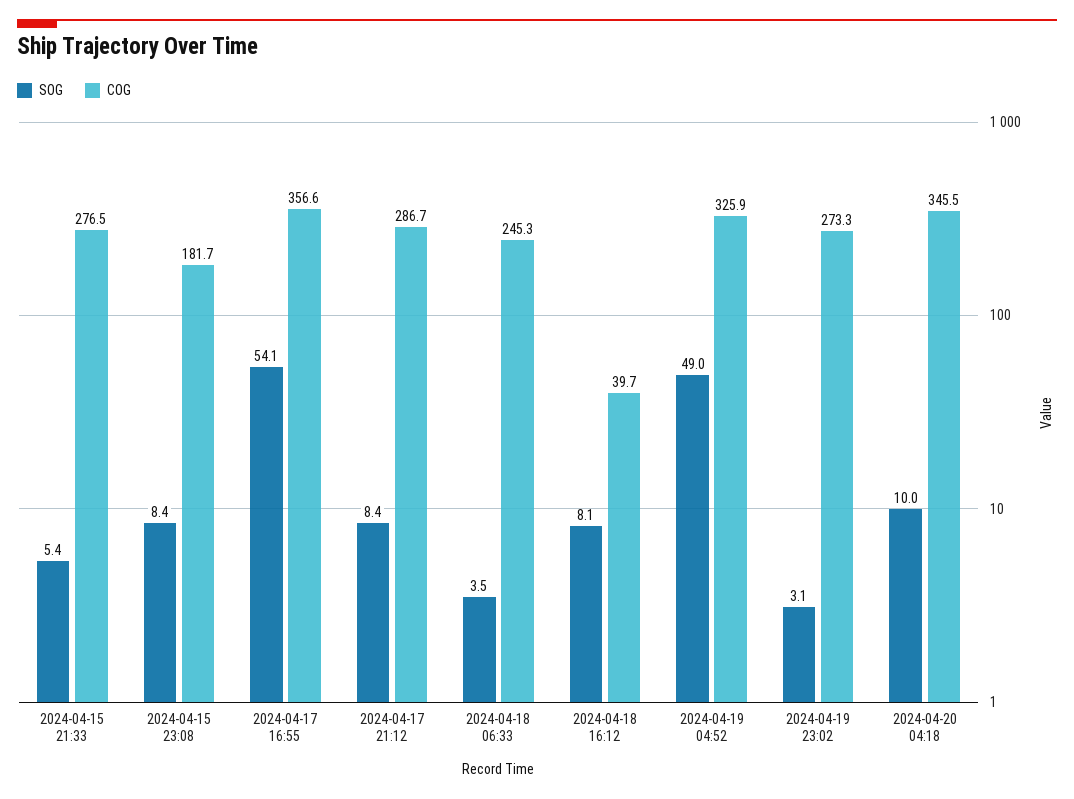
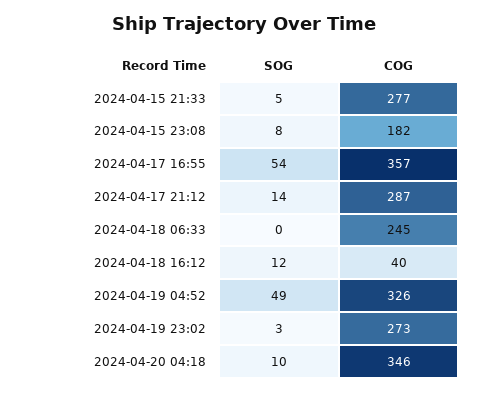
  {
    "SOG": {
      "2024-04-15 21:33": 5.4,
      "2024-04-15 23:08": 8.4,
      "2024-04-17 16:55": 54.1,
-     "2024-04-17 21:12": 8.4,
+     "2024-04-17 21:12": 14,
-     "2024-04-18 06:33": 3.5,
+     "2024-04-18 06:33": 0,
-     "2024-04-18 16:12": 8.1,
+     "2024-04-18 16:12": 12,
      "2024-04-19 04:52": 49,
      "2024-04-19 23:02": 3.1,
      "2024-04-20 04:18": 10
    },
    "COG": {
      "2024-04-15 21:33": 276.5,
      "2024-04-15 23:08": 181.7,
      "2024-04-17 16:55": 356.6,
      "2024-04-17 21:12": 286.7,
      "2024-04-18 06:33": 245.3,
      "2024-04-18 16:12": 39.7,
      "2024-04-19 04:52": 325.9,
      "2024-04-19 23:02": 273.3,
      "2024-04-20 04:18": 345.5
    }
  }

